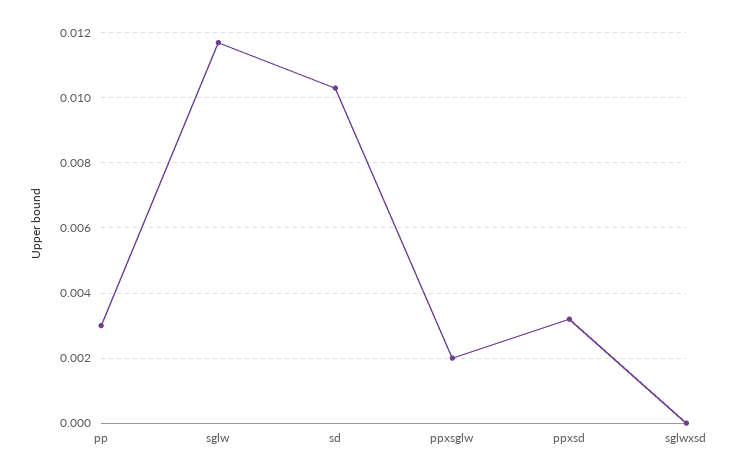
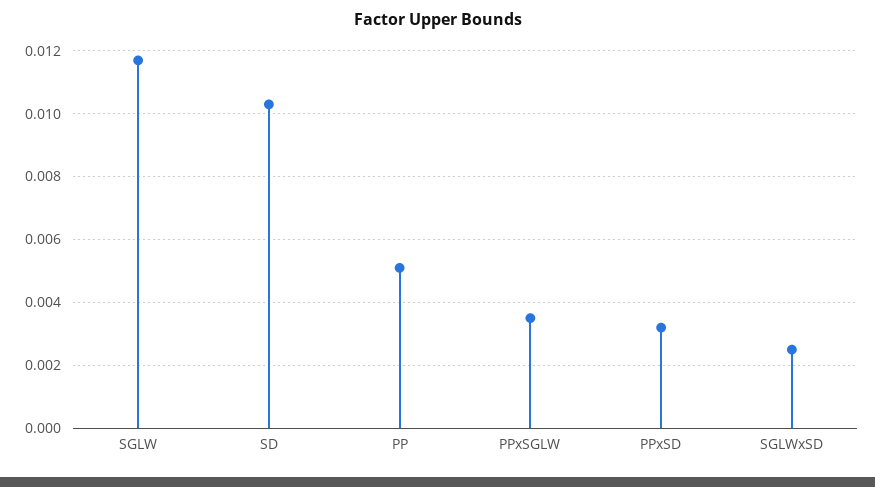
  {
-   "pp": 0.003,
+   "pp": 0.005,
    "sglw": 0.0115,
    "sd": 0.0105,
-   "ppxsglw": 0.002,
+   "ppxsglw": 0.0035,
    "ppxsd": 0.003,
-   "sglwxsd": 0
+   "sglwxsd": 0.0025
  }

